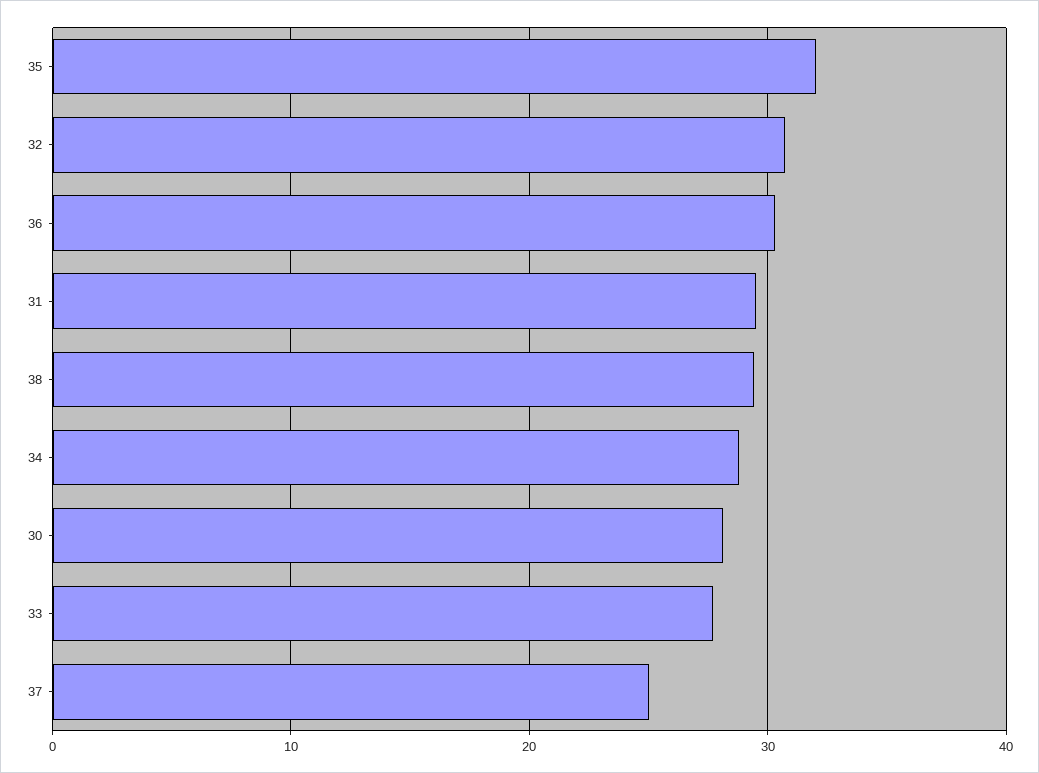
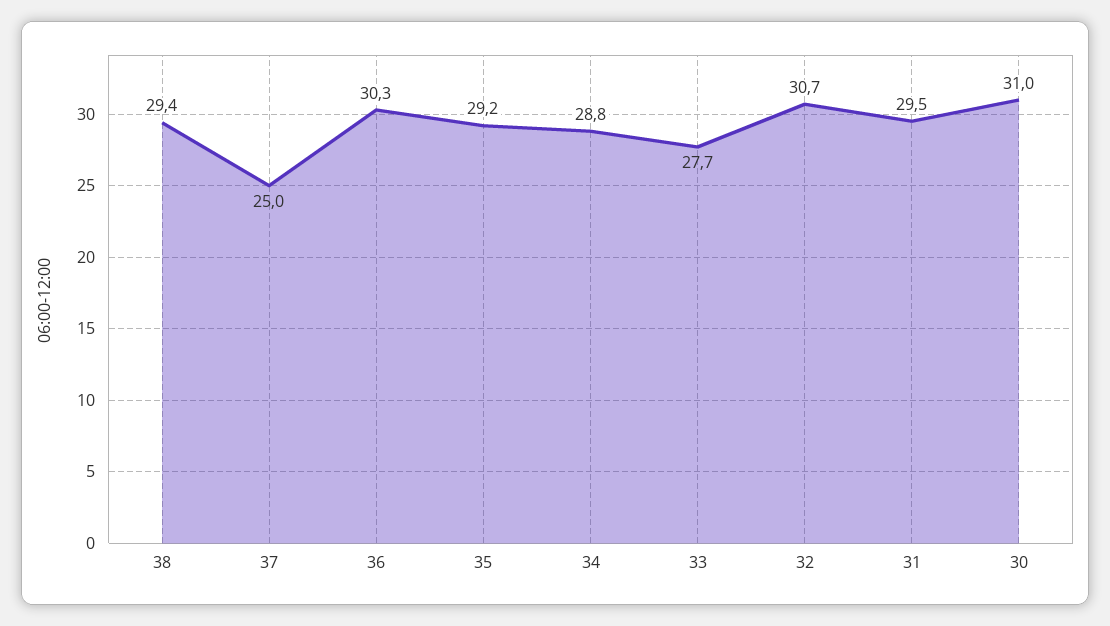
  {
-   "35": 32,
+   "35": 29.2,
    "32": 30.7,
    "36": 30.3,
    "31": 29.5,
    "38": 29.4,
    "34": 28.8,
-   "30": 28,
+   "30": 31,
    "33": 27.7,
    "37": 25
  }

